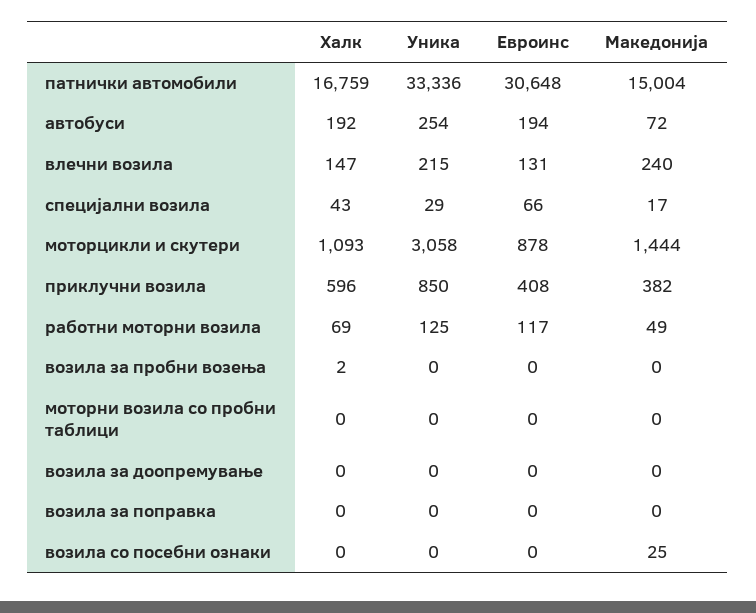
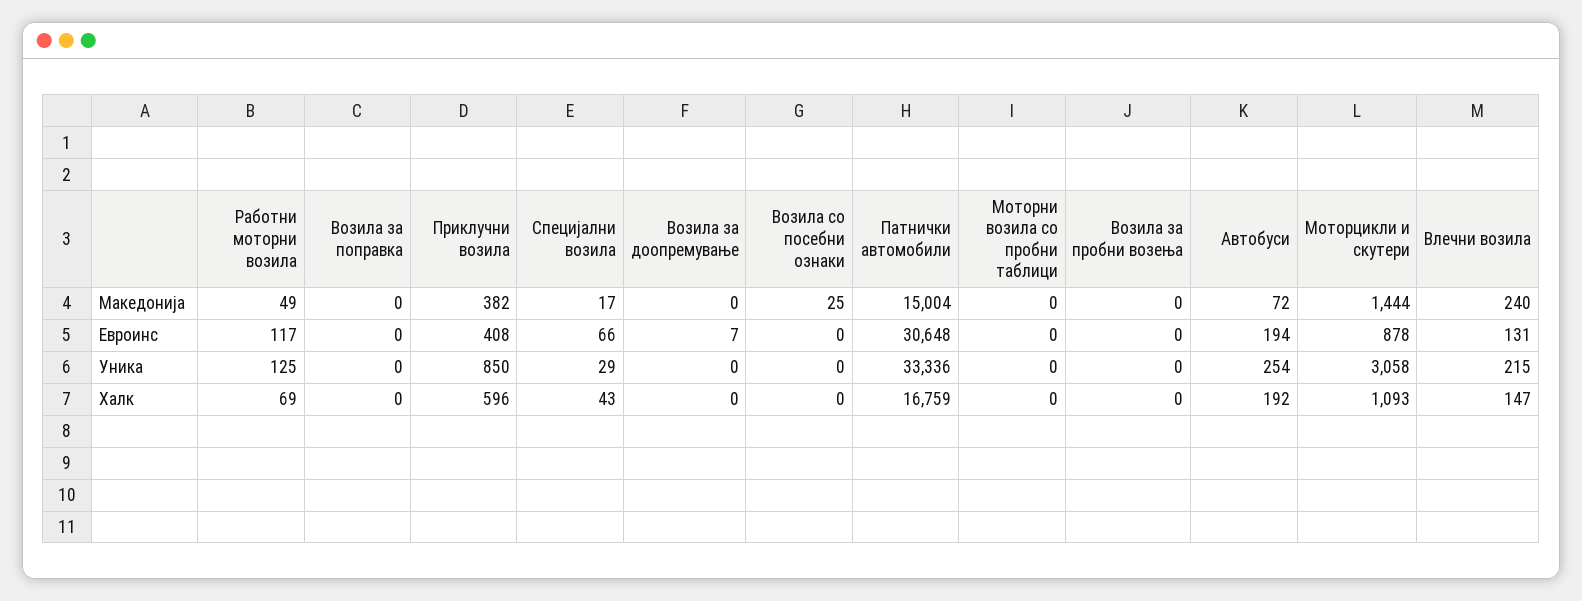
  {
    "Халк": {
      "патнички автомобили": 16759,
      "автобуси": 192,
      "влечни возила": 147,
      "специјални возила": 43,
      "моторцикли и скутери": 1093,
      "приклучни возила": 596,
      "работни моторни возила": 69,
-     "возила за пробни возења": 2,
+     "возила за пробни возења": 0,
      "моторни возила со пробни таблици": 0,
      "возила за доопремување": 0,
      "возила за поправка": 0,
      "возила со посебни ознаки": 0
    },
    "Уника": {
      "патнички автомобили": 33336,
      "автобуси": 254,
      "влечни возила": 215,
      "специјални возила": 29,
      "моторцикли и скутери": 3058,
      "приклучни возила": 850,
      "работни моторни возила": 125,
      "возила за пробни возења": 0,
      "моторни возила со пробни таблици": 0,
      "возила за доопремување": 0,
      "возила за поправка": 0,
      "возила со посебни ознаки": 0
    },
    "Евроинс": {
      "патнички автомобили": 30648,
      "автобуси": 194,
      "влечни возила": 131,
      "специјални возила": 66,
      "моторцикли и скутери": 878,
      "приклучни возила": 408,
      "работни моторни возила": 117,
      "возила за пробни возења": 0,
      "моторни возила со пробни таблици": 0,
-     "возила за доопремување": 0,
+     "возила за доопремување": 7,
      "возила за поправка": 0,
      "возила со посебни ознаки": 0
    },
    "Македонија": {
      "патнички автомобили": 15004,
      "автобуси": 72,
      "влечни возила": 240,
      "специјални возила": 17,
      "моторцикли и скутери": 1444,
      "приклучни возила": 382,
      "работни моторни возила": 49,
      "возила за пробни возења": 0,
      "моторни возила со пробни таблици": 0,
      "возила за доопремување": 0,
      "возила за поправка": 0,
      "возила со посебни ознаки": 25
    }
  }

